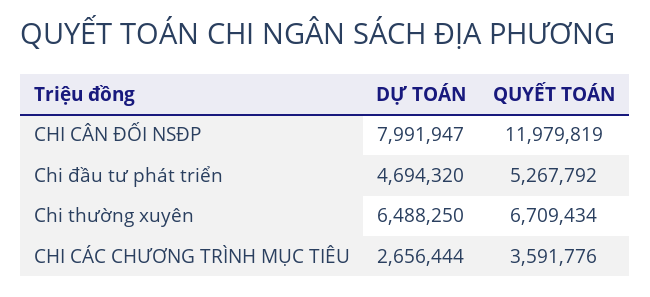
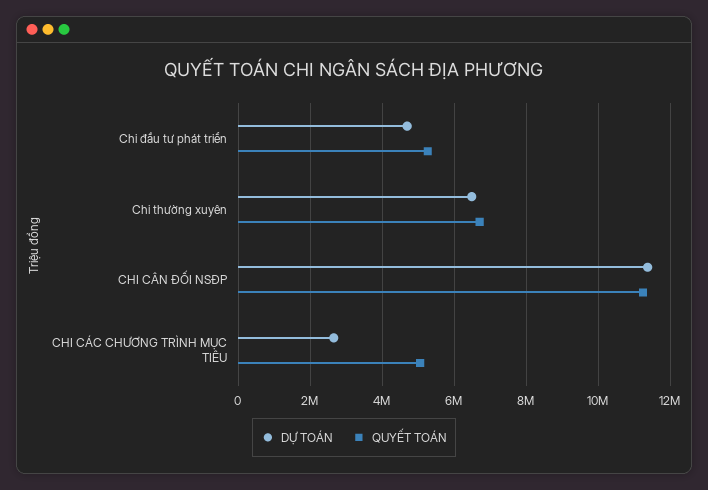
  {
    "DỰ TOÁN": {
-     "CHI CÂN ĐỐI NSĐP": 7991947,
+     "CHI CÂN ĐỐI NSĐP": 11400000,
      "Chi đầu tư phát triển": 4694320,
      "Chi thường xuyên": 6488250,
      "CHI CÁC CHƯƠNG TRÌNH MỤC TIÊU": 2656444
    },
    "QUYẾT TOÁN": {
-     "CHI CÂN ĐỐI NSĐP": 11979819,
+     "CHI CÂN ĐỐI NSĐP": 11200000,
      "Chi đầu tư phát triển": 5267792,
      "Chi thường xuyên": 6709434,
-     "CHI CÁC CHƯƠNG TRÌNH MỤC TIÊU": 3591776
+     "CHI CÁC CHƯƠNG TRÌNH MỤC TIÊU": 5000000
    }
  }

